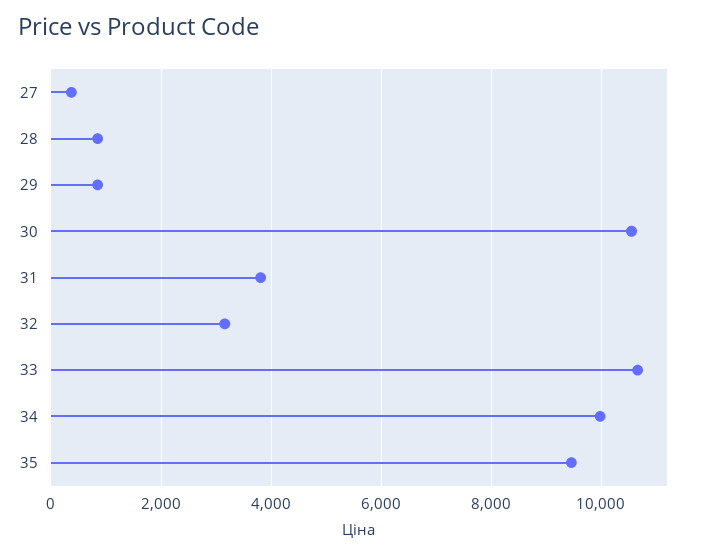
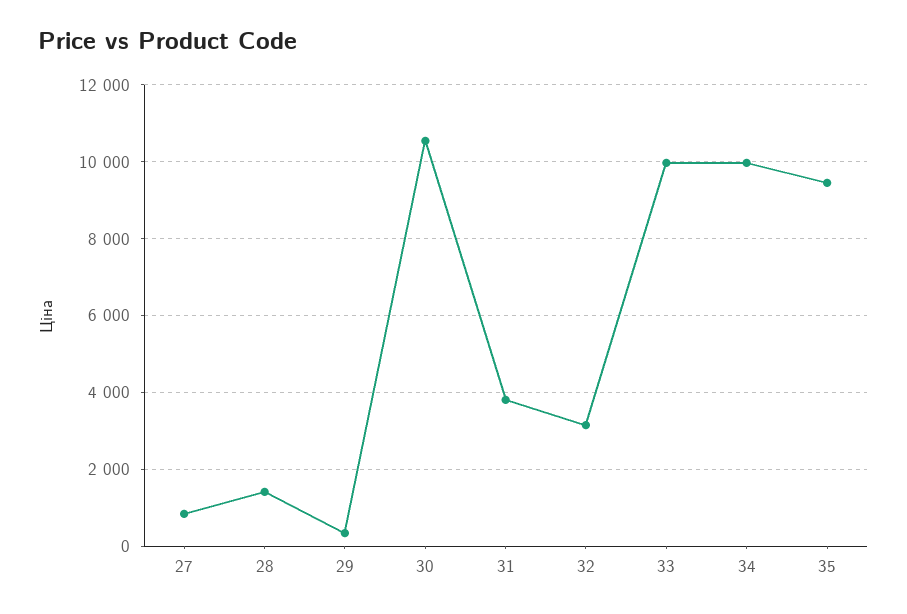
  {
-   "27": 400,
+   "27": 800,
-   "28": 800,
+   "28": 1400,
-   "29": 800,
+   "29": 400,
    "30": 10600,
    "31": 3800,
    "32": 3200,
-   "33": 10600,
+   "33": 10000,
    "34": 10000,
    "35": 9400
  }

